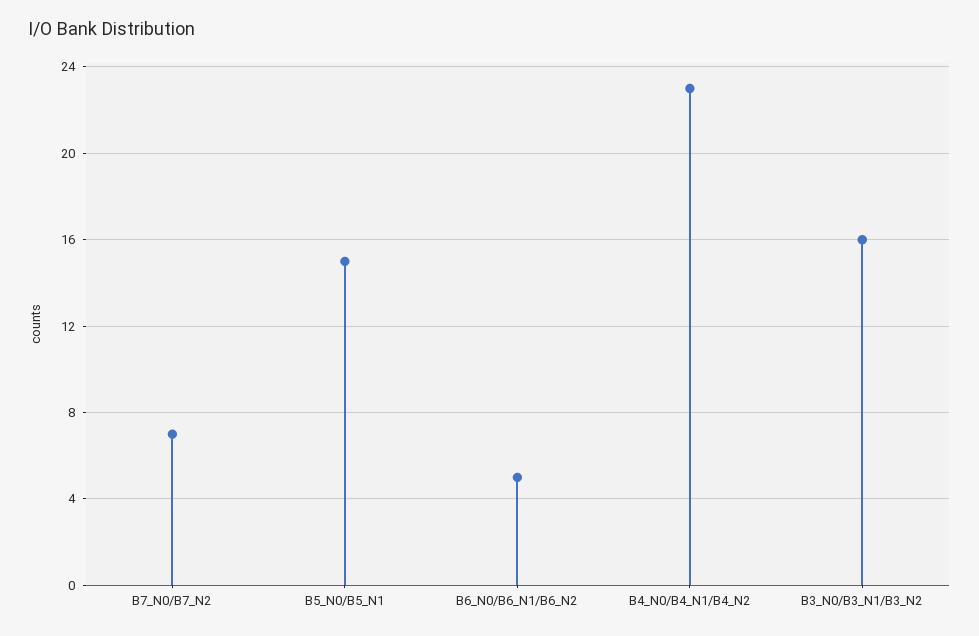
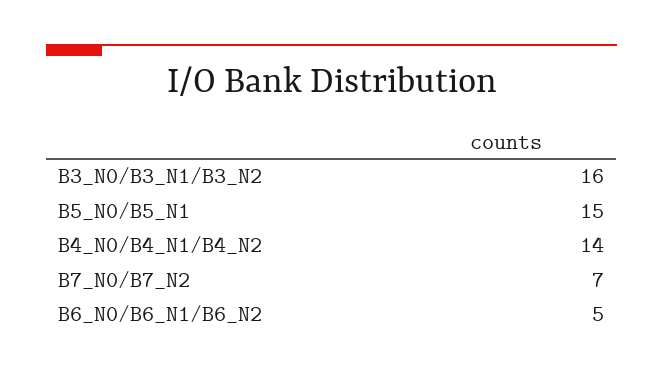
  {
    "B7_N0/B7_N2": 7,
    "B5_N0/B5_N1": 15,
    "B6_N0/B6_N1/B6_N2": 5,
-   "B4_N0/B4_N1/B4_N2": 23,
+   "B4_N0/B4_N1/B4_N2": 14,
    "B3_N0/B3_N1/B3_N2": 16
  }

